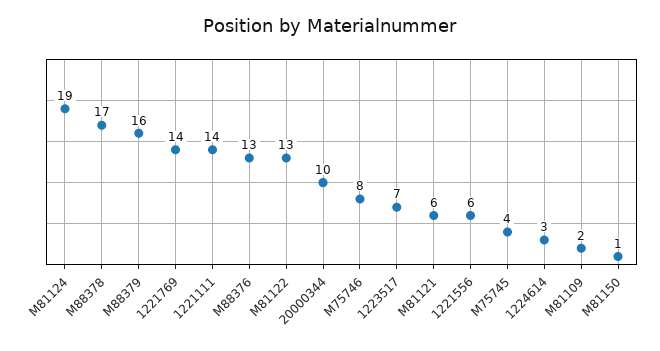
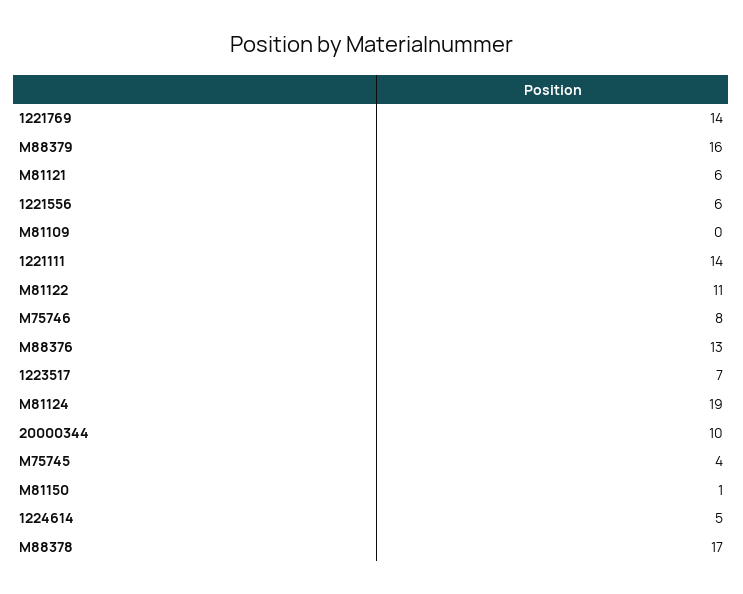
  {
    "M81124": 19,
    "M88378": 17,
    "M88379": 16,
    "1221769": 14,
    "1221111": 14,
    "M88376": 13,
-   "M81122": 13,
+   "M81122": 11,
    "20000344": 10,
    "M75746": 8,
    "1223517": 7,
    "M81121": 6,
    "1221556": 6,
    "M75745": 4,
-   "1224614": 3,
+   "1224614": 5,
-   "M81109": 2,
+   "M81109": 0,
    "M81150": 1
  }

